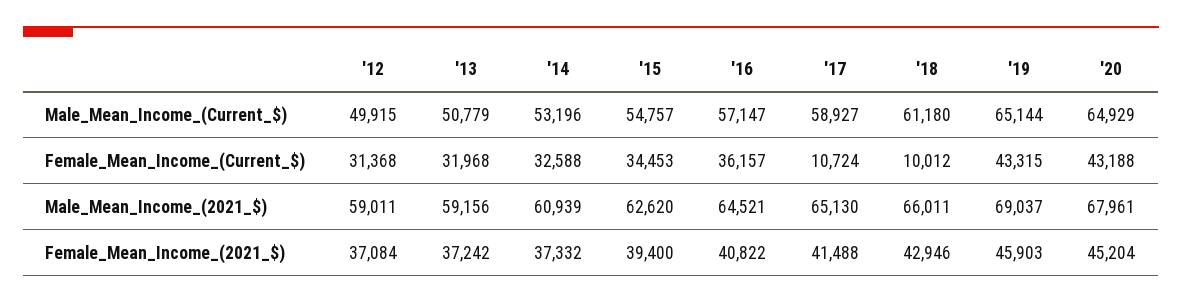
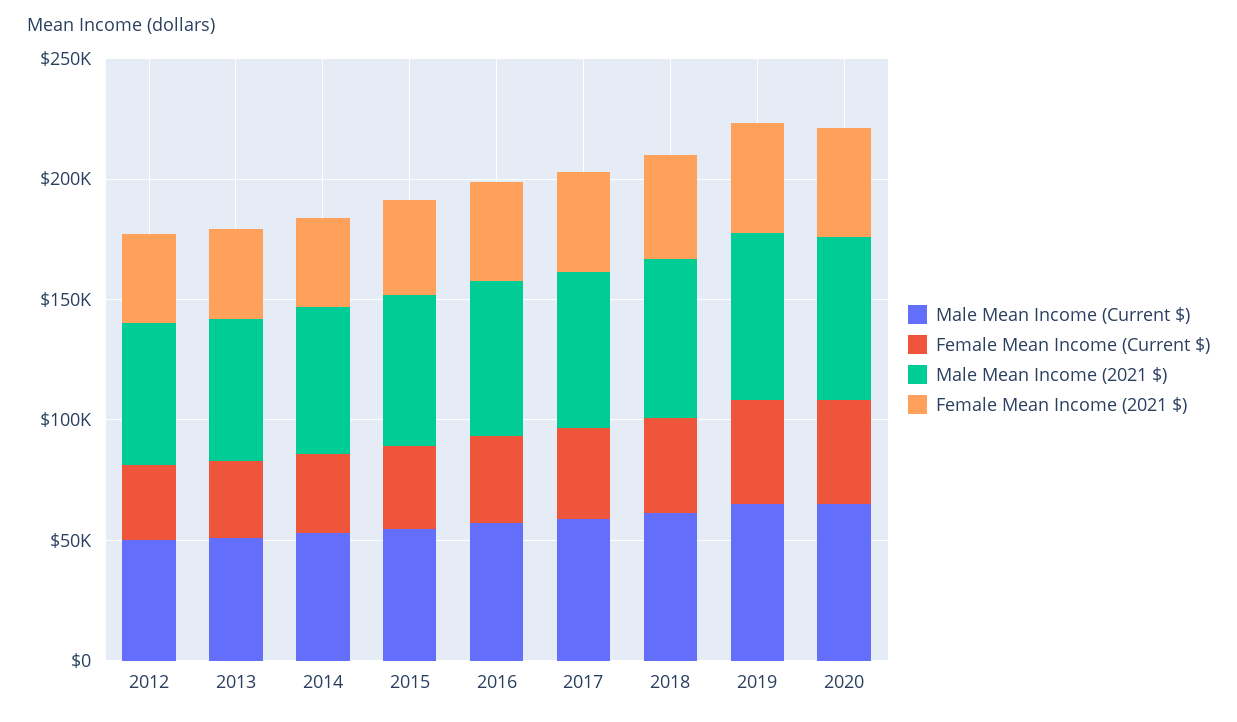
  {
    "Male_Mean_Income_(Current_$)": {
      "'12": 49915,
      "'13": 50779,
      "'14": 53196,
      "'15": 54757,
      "'16": 57147,
      "'17": 58927,
      "'18": 61180,
      "'19": 65144,
      "'20": 64929
    },
    "Female_Mean_Income_(Current_$)": {
      "'12": 31368,
      "'13": 31968,
      "'14": 32588,
      "'15": 34453,
      "'16": 36157,
-     "'17": 10724,
+     "'17": 40000,
-     "'18": 10012,
+     "'18": 40000,
      "'19": 43315,
      "'20": 43188
    },
    "Male_Mean_Income_(2021_$)": {
      "'12": 59011,
      "'13": 59156,
      "'14": 60939,
      "'15": 62620,
      "'16": 64521,
      "'17": 65130,
      "'18": 66011,
      "'19": 69037,
      "'20": 67961
    },
    "Female_Mean_Income_(2021_$)": {
      "'12": 37084,
      "'13": 37242,
      "'14": 37332,
      "'15": 39400,
      "'16": 40822,
      "'17": 41488,
      "'18": 42946,
      "'19": 45903,
      "'20": 45204
    }
  }

